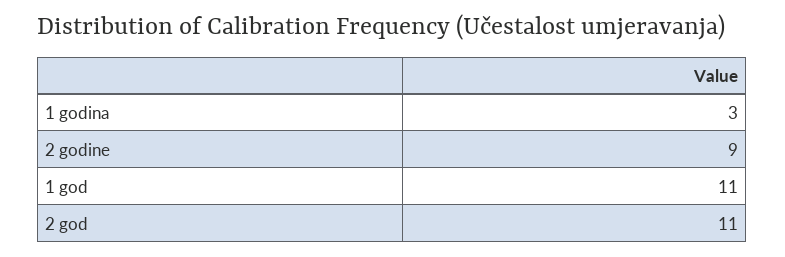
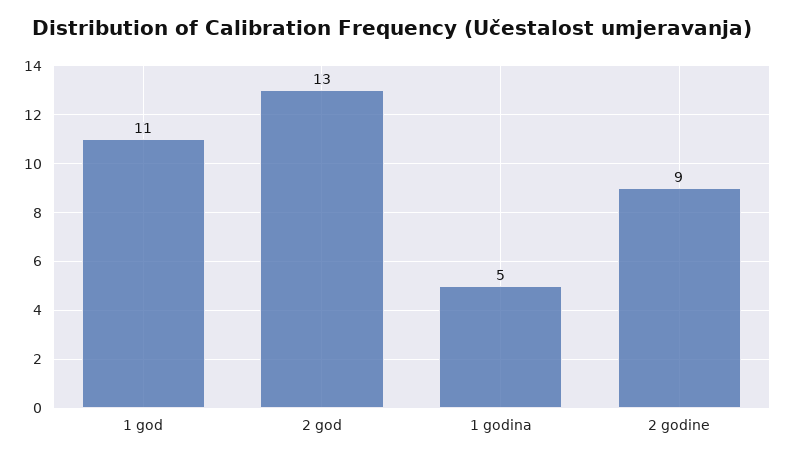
  {
-   "1 godina": 3,
+   "1 godina": 5,
    "2 godine": 9,
    "1 god": 11,
-   "2 god": 11
+   "2 god": 13
  }

